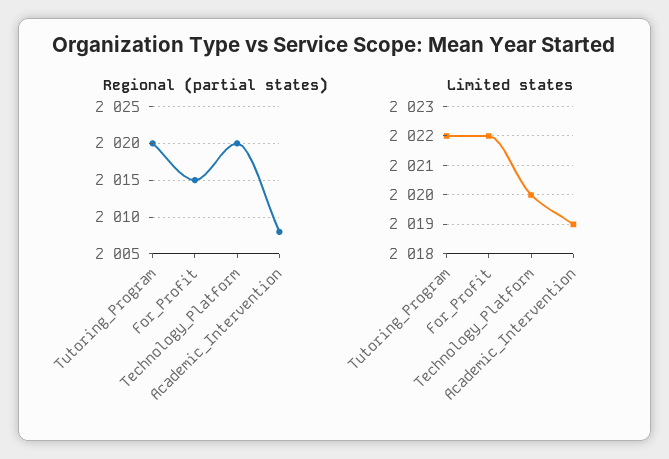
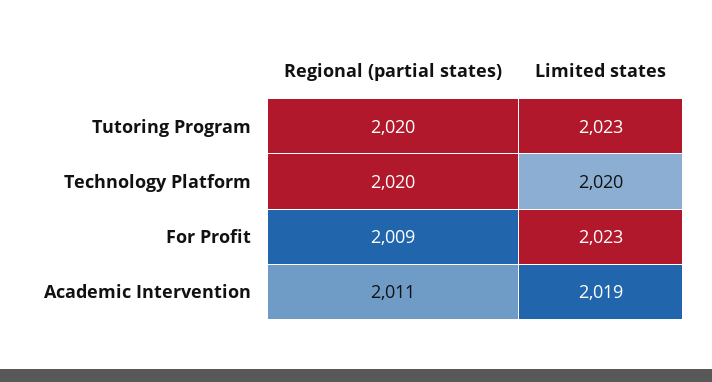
  {
    "Regional (partial states)": {
      "Tutoring_Program": 2020,
-     "For_Profit": 2015,
+     "For_Profit": 2009,
      "Technology_Platform": 2020,
-     "Academic_Intervention": 2008
+     "Academic_Intervention": 2011
    },
    "Limited states": {
-     "Tutoring_Program": 2022,
+     "Tutoring_Program": 2023,
-     "For_Profit": 2022,
+     "For_Profit": 2023,
      "Technology_Platform": 2020,
      "Academic_Intervention": 2019
    }
  }

